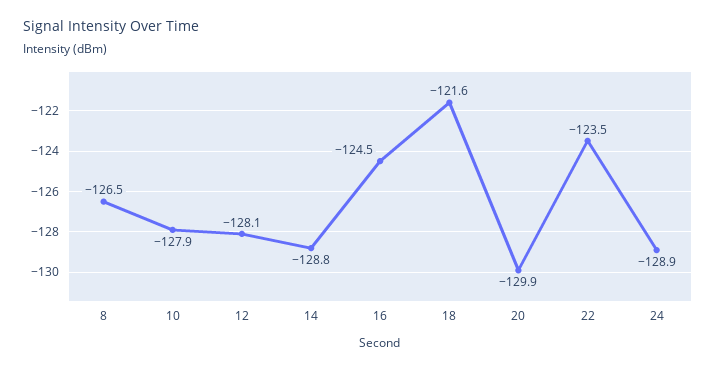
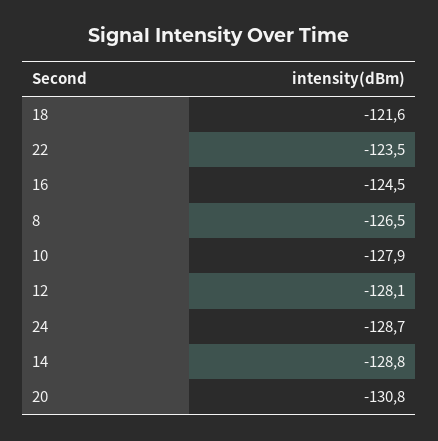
  {
    "8": -126.5,
    "10": -127.9,
    "12": -128.1,
    "14": -128.8,
    "16": -124.5,
    "18": -121.6,
-   "20": -129.9,
+   "20": -130.8,
    "22": -123.5,
-   "24": -128.9
+   "24": -128.7
  }

